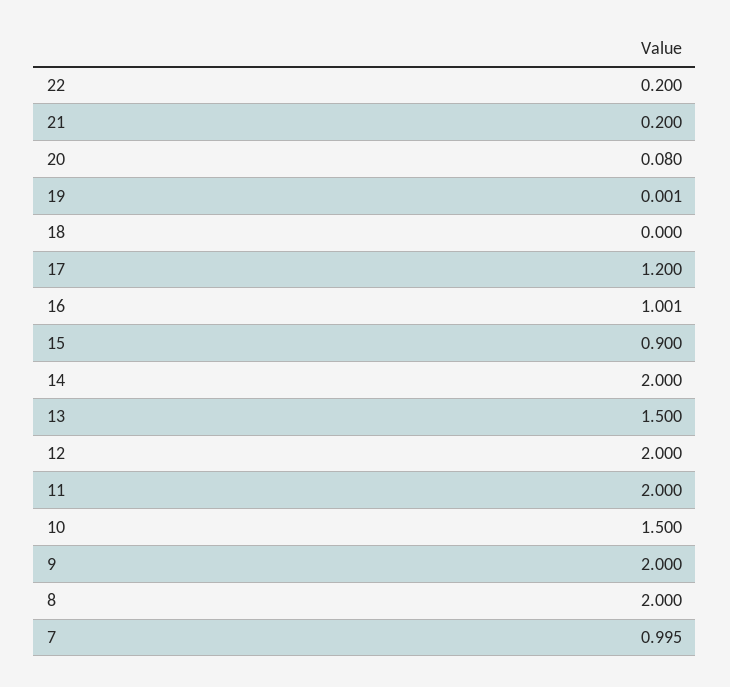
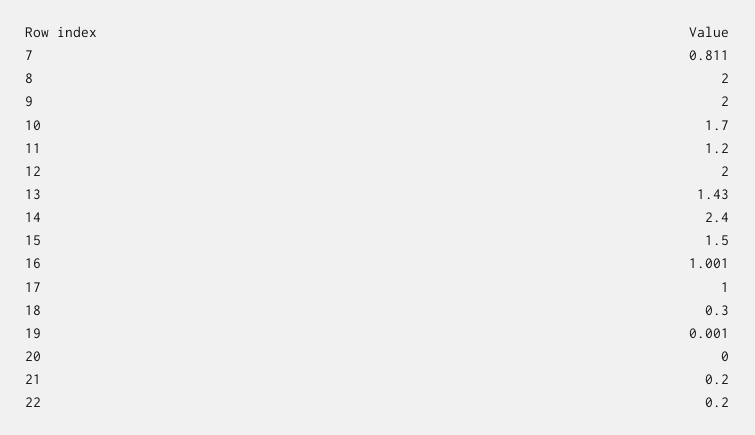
  {
    "22": 0.2,
    "21": 0.2,
-   "20": 0.08,
+   "20": 0,
    "19": 0.001,
-   "18": 0,
+   "18": 0.3,
-   "17": 1.2,
+   "17": 1,
    "16": 1.001,
-   "15": 0.9,
+   "15": 1.5,
-   "14": 2,
+   "14": 2.4,
-   "13": 1.5,
+   "13": 1.43,
    "12": 2,
-   "11": 2,
+   "11": 1.2,
-   "10": 1.5,
+   "10": 1.7,
    "9": 2,
    "8": 2,
-   "7": 0.995
+   "7": 0.811
  }

